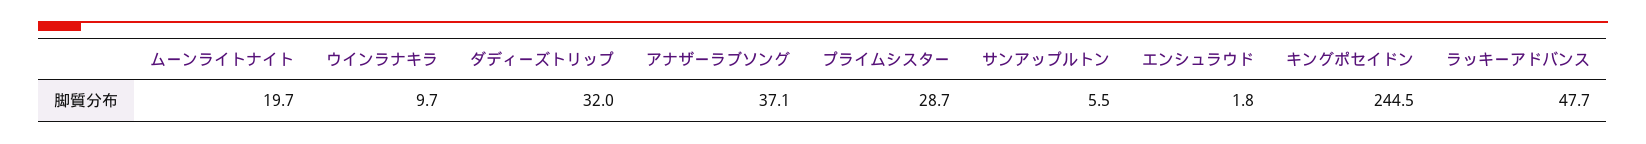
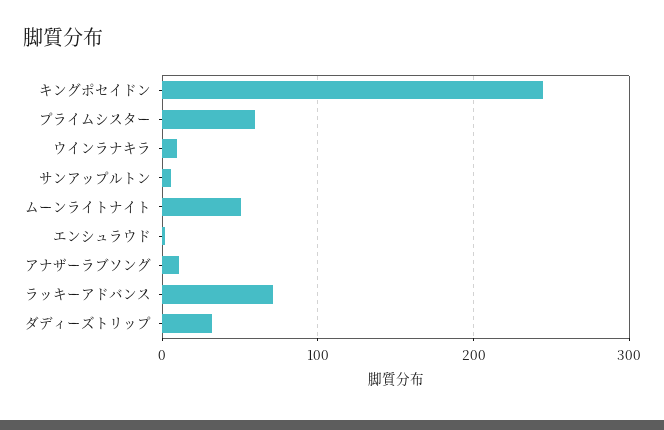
  {
-   "ムーンライトナイト": 19.7,
+   "ムーンライトナイト": 50,
    "ウインラナキラ": 9.7,
    "ダディーズトリップ": 32,
-   "アナザーラブソング": 37.1,
+   "アナザーラブソング": 10,
-   "プライムシスター": 28.7,
+   "プライムシスター": 60,
    "サンアップルトン": 5.5,
    "エンシュラウド": 1.8,
    "キングポセイドン": 244.5,
-   "ラッキーアドバンス": 47.7
+   "ラッキーアドバンス": 70
  }

